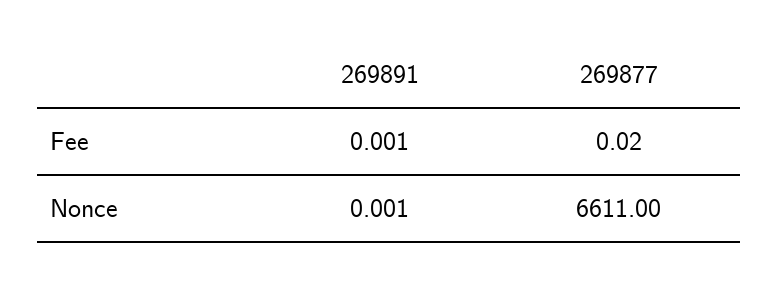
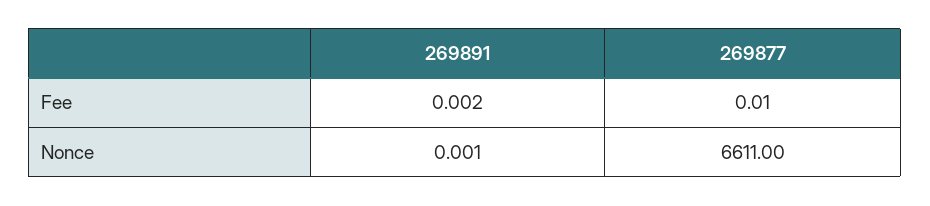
  {
    "269891": {
-     "Fee": 0.001,
+     "Fee": 0.002,
      "Nonce": 0.001
    },
    "269877": {
-     "Fee": 0.02,
+     "Fee": 0.01,
      "Nonce": 6611
    }
  }

